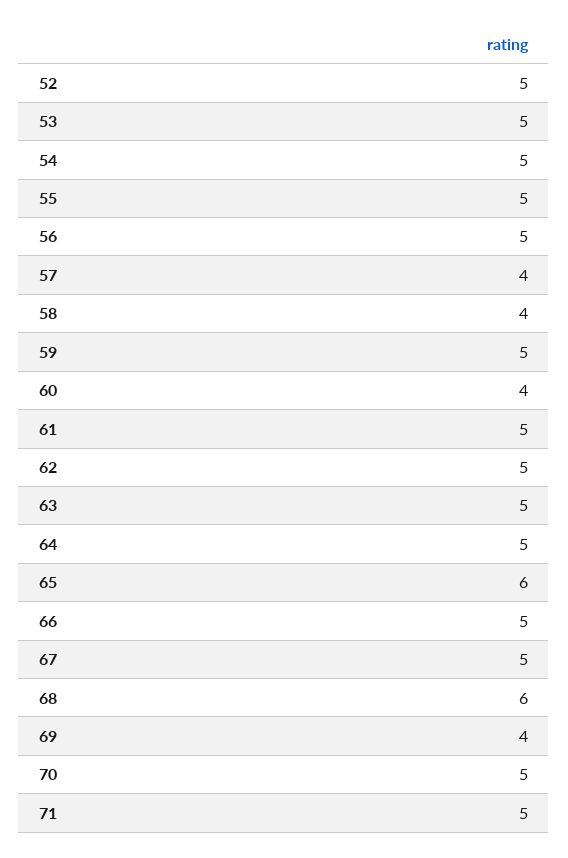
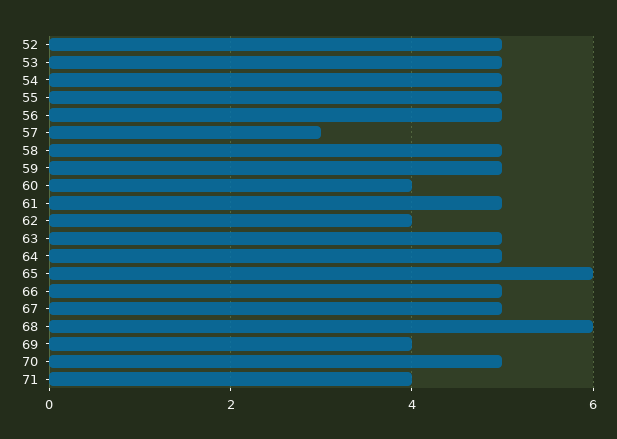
  {
    "52": 5,
    "53": 5,
    "54": 5,
    "55": 5,
    "56": 5,
-   "57": 4,
+   "57": 3,
-   "58": 4,
+   "58": 5,
    "59": 5,
    "60": 4,
    "61": 5,
-   "62": 5,
+   "62": 4,
    "63": 5,
    "64": 5,
    "65": 6,
    "66": 5,
    "67": 5,
    "68": 6,
    "69": 4,
    "70": 5,
-   "71": 5
+   "71": 4
  }

